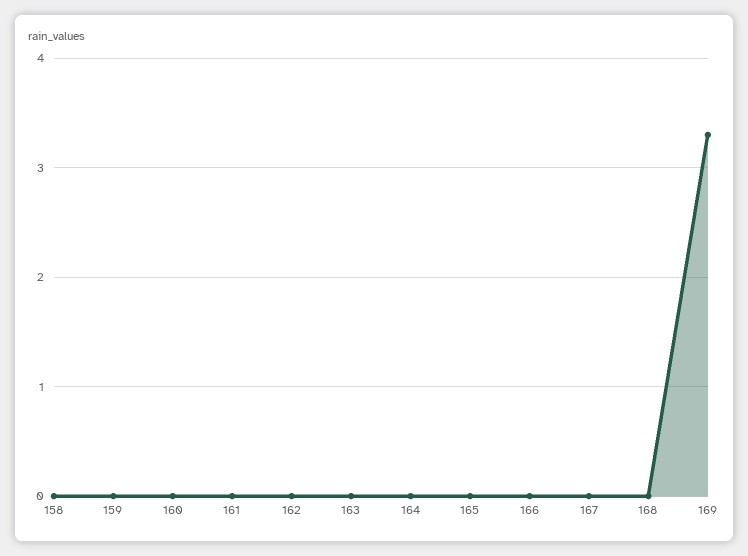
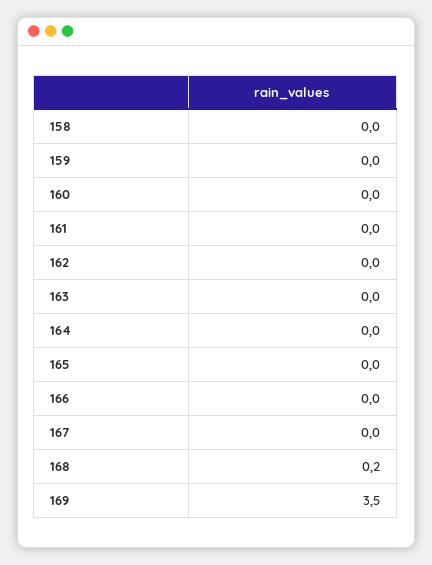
  {
    "158": 0,
    "159": 0,
    "160": 0,
    "161": 0,
    "162": 0,
    "163": 0,
    "164": 0,
    "165": 0,
    "166": 0,
    "167": 0,
-   "168": 0,
+   "168": 0.2,
-   "169": 3.3
+   "169": 3.5
  }

